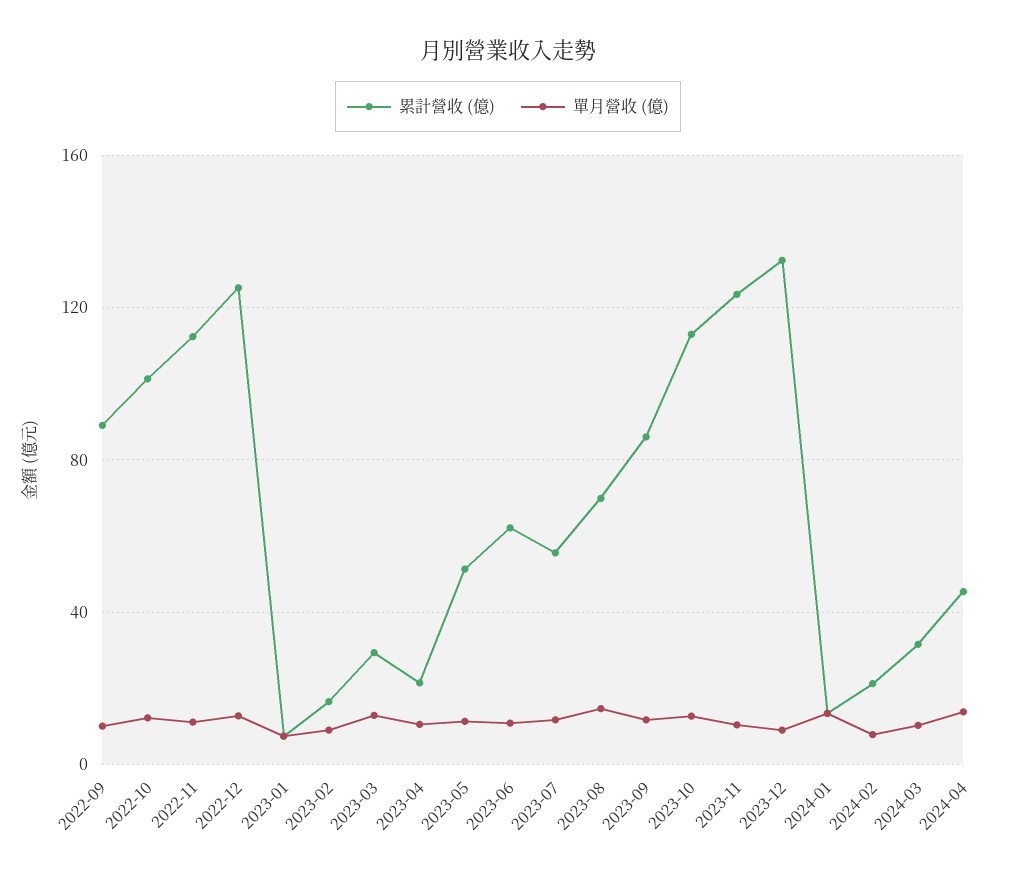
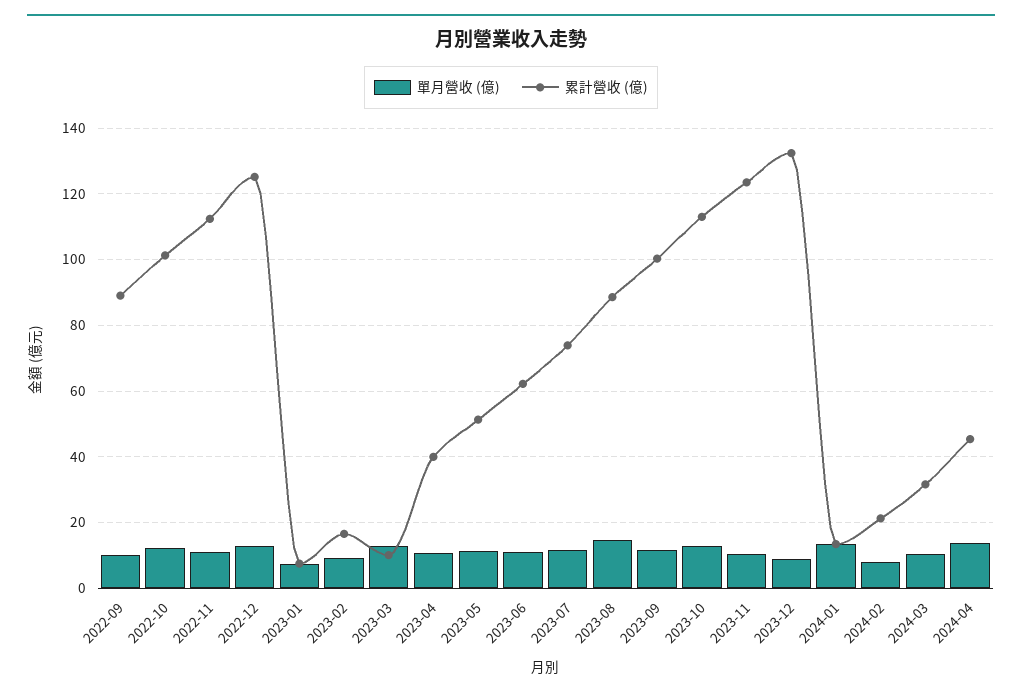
  {
    "累計營收 (億)": {
      "2022-09": 90,
      "2022-10": 102,
      "2022-11": 112,
      "2022-12": 126,
      "2023-01": 8,
      "2023-02": 16,
-     "2023-03": 30,
+     "2023-03": 10,
-     "2023-04": 20,
+     "2023-04": 40,
      "2023-05": 52,
      "2023-06": 62,
-     "2023-07": 55,
+     "2023-07": 74,
-     "2023-08": 70,
+     "2023-08": 88,
-     "2023-09": 85,
+     "2023-09": 100,
      "2023-10": 114,
      "2023-11": 124,
      "2023-12": 132,
      "2024-01": 14,
      "2024-02": 22,
      "2024-03": 32,
      "2024-04": 46
    },
    "單月營收 (億)": {
      "2022-09": 10,
      "2022-10": 12,
      "2022-11": 12,
      "2022-12": 12,
      "2023-01": 8,
      "2023-02": 10,
      "2023-03": 12,
      "2023-04": 10,
      "2023-05": 12,
      "2023-06": 10,
      "2023-07": 12,
      "2023-08": 14,
      "2023-09": 12,
      "2023-10": 12,
      "2023-11": 10,
      "2023-12": 10,
      "2024-01": 14,
      "2024-02": 8,
      "2024-03": 10,
      "2024-04": 14
    }
  }

